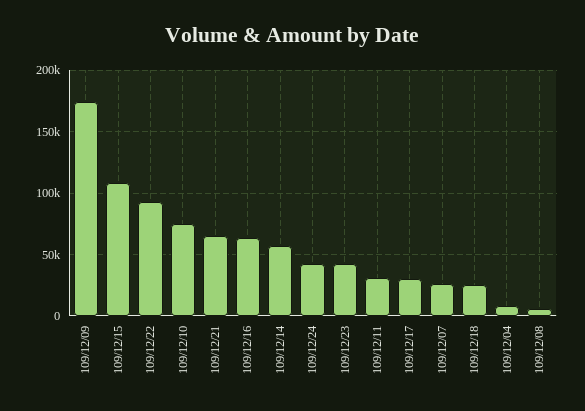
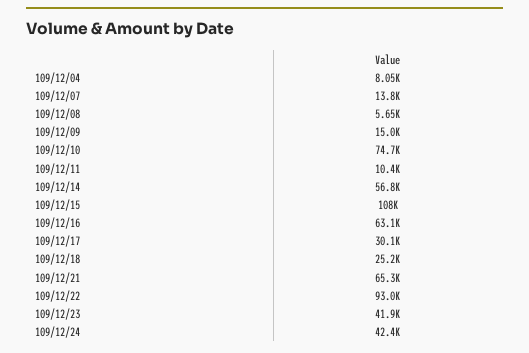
  {
-   "109/12/09": 175000,
+   "109/12/09": 15000,
    "109/12/15": 108000,
    "109/12/22": 93000,
    "109/12/10": 74700,
    "109/12/21": 65300,
    "109/12/16": 63100,
    "109/12/14": 56800,
    "109/12/24": 42400,
    "109/12/23": 41900,
-   "109/12/11": 30000,
+   "109/12/11": 10400,
    "109/12/17": 30100,
-   "109/12/07": 25000,
+   "109/12/07": 13800,
    "109/12/18": 25200,
    "109/12/04": 8050,
    "109/12/08": 5650
  }

